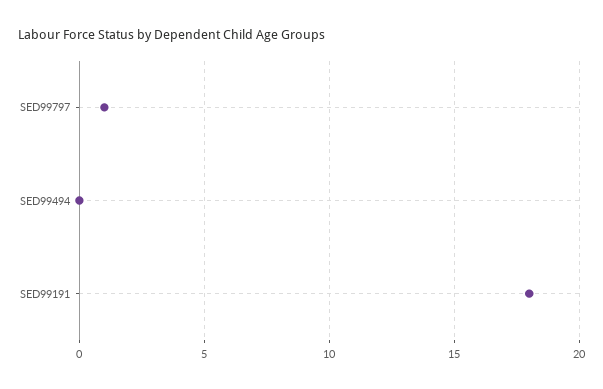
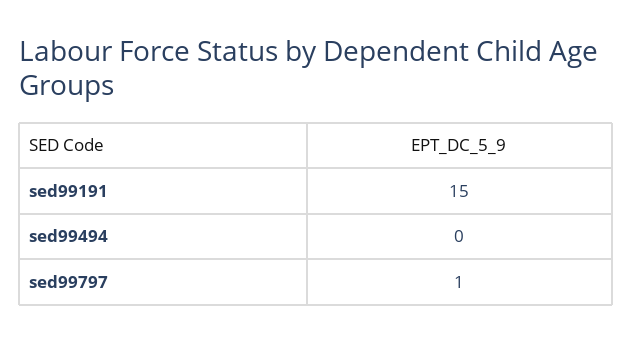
  {
    "SED99797": 1,
    "SED99494": 0,
-   "SED99191": 18
+   "SED99191": 15
  }

